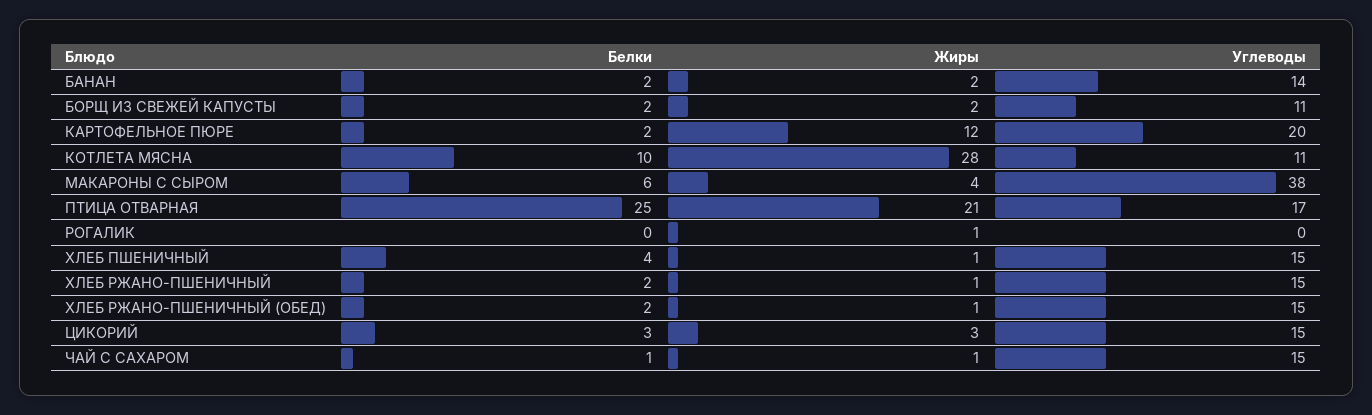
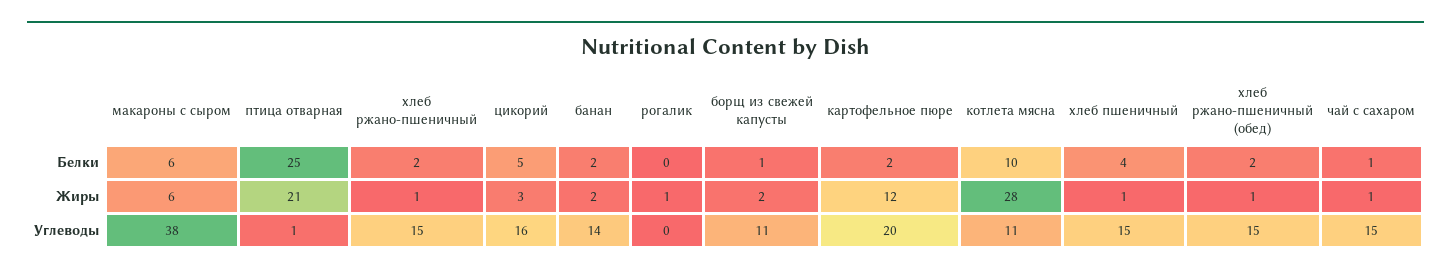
  {
    "Белки": {
      "БАНАН": 2,
-     "БОРЩ ИЗ СВЕЖЕЙ КАПУСТЫ": 2,
+     "БОРЩ ИЗ СВЕЖЕЙ КАПУСТЫ": 1,
      "КАРТОФЕЛЬНОЕ ПЮРЕ": 2,
      "КОТЛЕТА МЯСНА": 10,
      "МАКАРОНЫ С СЫРОМ": 6,
      "ПТИЦА ОТВАРНАЯ": 25,
      "РОГАЛИК": 0,
      "ХЛЕБ ПШЕНИЧНЫЙ": 4,
      "ХЛЕБ РЖАНО-ПШЕНИЧНЫЙ": 2,
      "ХЛЕБ РЖАНО-ПШЕНИЧНЫЙ (ОБЕД)": 2,
-     "ЦИКОРИЙ": 3,
+     "ЦИКОРИЙ": 5,
      "ЧАЙ С САХАРОМ": 1
    },
    "Жиры": {
      "БАНАН": 2,
      "БОРЩ ИЗ СВЕЖЕЙ КАПУСТЫ": 2,
      "КАРТОФЕЛЬНОЕ ПЮРЕ": 12,
      "КОТЛЕТА МЯСНА": 28,
-     "МАКАРОНЫ С СЫРОМ": 4,
+     "МАКАРОНЫ С СЫРОМ": 6,
      "ПТИЦА ОТВАРНАЯ": 21,
      "РОГАЛИК": 1,
      "ХЛЕБ ПШЕНИЧНЫЙ": 1,
      "ХЛЕБ РЖАНО-ПШЕНИЧНЫЙ": 1,
      "ХЛЕБ РЖАНО-ПШЕНИЧНЫЙ (ОБЕД)": 1,
      "ЦИКОРИЙ": 3,
      "ЧАЙ С САХАРОМ": 1
    },
    "Углеводы": {
      "БАНАН": 14,
      "БОРЩ ИЗ СВЕЖЕЙ КАПУСТЫ": 11,
      "КАРТОФЕЛЬНОЕ ПЮРЕ": 20,
      "КОТЛЕТА МЯСНА": 11,
      "МАКАРОНЫ С СЫРОМ": 38,
-     "ПТИЦА ОТВАРНАЯ": 17,
+     "ПТИЦА ОТВАРНАЯ": 1,
      "РОГАЛИК": 0,
      "ХЛЕБ ПШЕНИЧНЫЙ": 15,
      "ХЛЕБ РЖАНО-ПШЕНИЧНЫЙ": 15,
      "ХЛЕБ РЖАНО-ПШЕНИЧНЫЙ (ОБЕД)": 15,
-     "ЦИКОРИЙ": 15,
+     "ЦИКОРИЙ": 16,
      "ЧАЙ С САХАРОМ": 15
    }
  }

